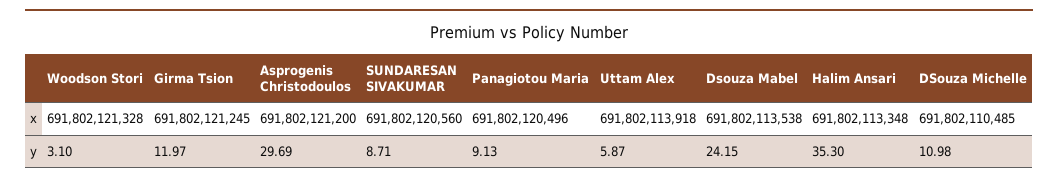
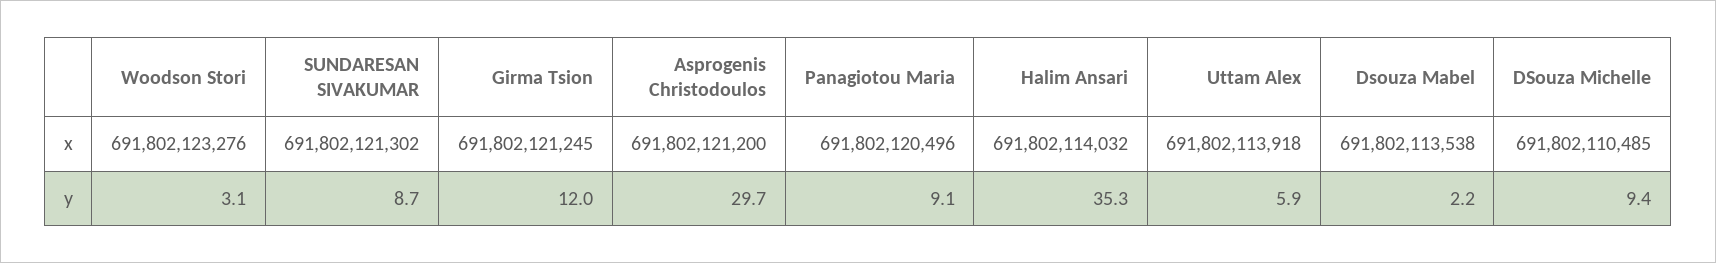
  {
    "Woodson Stori": {
-     "x": 691802121328,
+     "x": 691802123276,
      "y": 3.1
    },
    "Girma Tsion": {
      "x": 691802121245,
      "y": 11.97
    },
    "Asprogenis Christodoulos": {
      "x": 691802121200,
      "y": 29.69
    },
    "SUNDARESAN SIVAKUMAR": {
-     "x": 691802120560,
+     "x": 691802121302,
      "y": 8.71
    },
    "Panagiotou Maria": {
      "x": 691802120496,
      "y": 9.13
    },
    "Uttam Alex": {
      "x": 691802113918,
      "y": 5.87
    },
    "Dsouza Mabel": {
      "x": 691802113538,
-     "y": 24.15
+     "y": 2.2
    },
    "Halim Ansari": {
-     "x": 691802113348,
+     "x": 691802114032,
      "y": 35.3
    },
    "DSouza Michelle": {
      "x": 691802110485,
-     "y": 10.98
+     "y": 9.4
    }
  }

